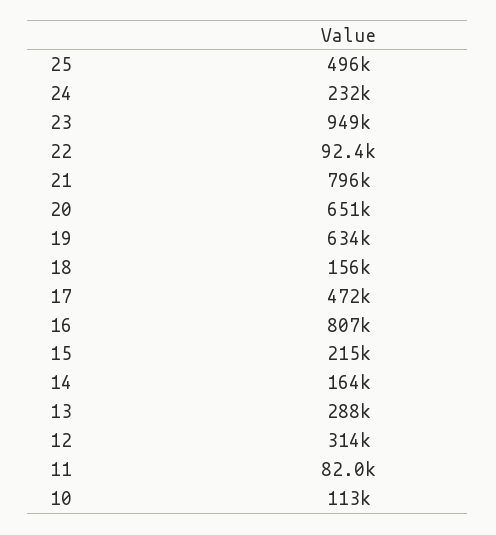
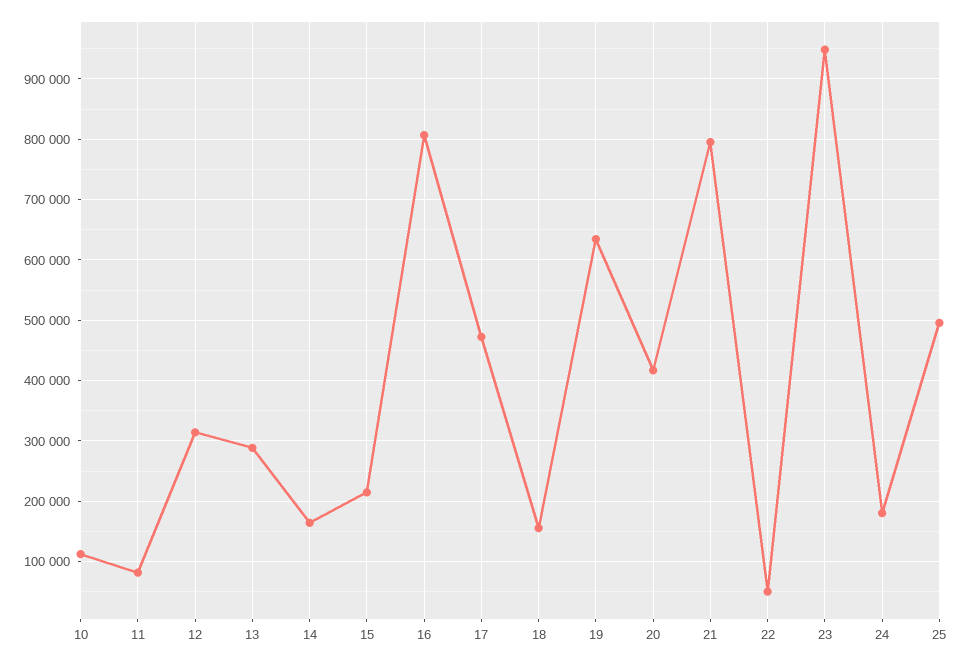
  {
    "25": 496000,
-   "24": 232000,
+   "24": 180000,
    "23": 949000,
-   "22": 92400,
+   "22": 50000,
    "21": 796000,
-   "20": 651000,
+   "20": 420000,
    "19": 634000,
    "18": 156000,
    "17": 472000,
    "16": 807000,
    "15": 215000,
    "14": 164000,
    "13": 288000,
    "12": 314000,
    "11": 82000,
    "10": 113000
  }

